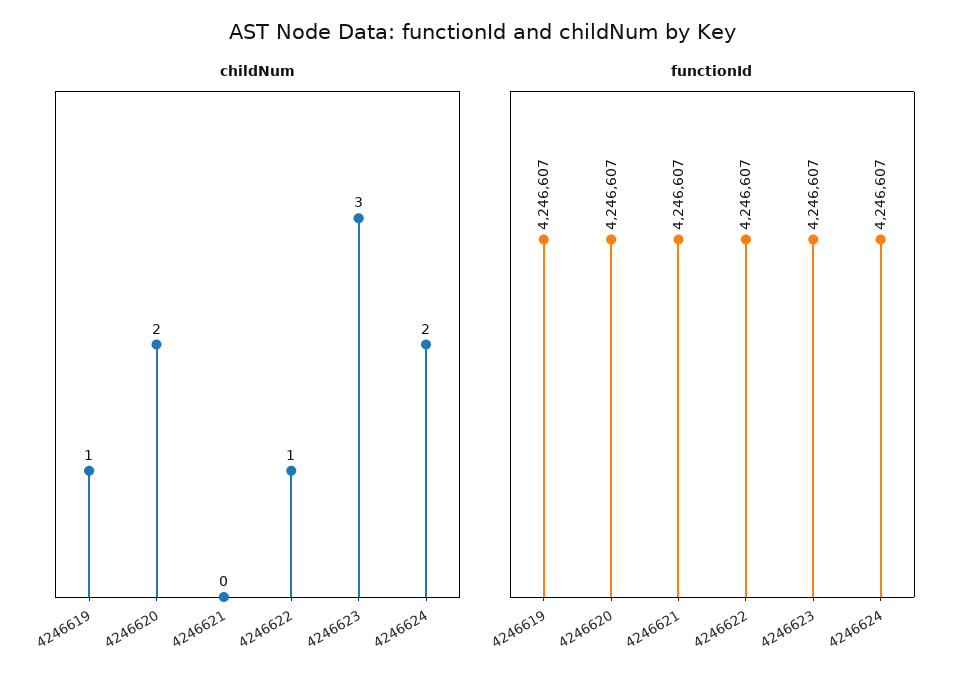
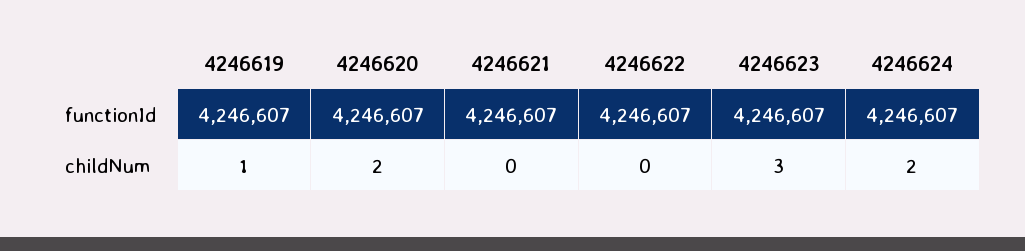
  {
    "childNum": {
      "4246619": 1,
      "4246620": 2,
      "4246621": 0,
-     "4246622": 1,
+     "4246622": 0,
      "4246623": 3,
      "4246624": 2
    },
    "functionId": {
      "4246619": 4246607,
      "4246620": 4246607,
      "4246621": 4246607,
      "4246622": 4246607,
      "4246623": 4246607,
      "4246624": 4246607
    }
  }

